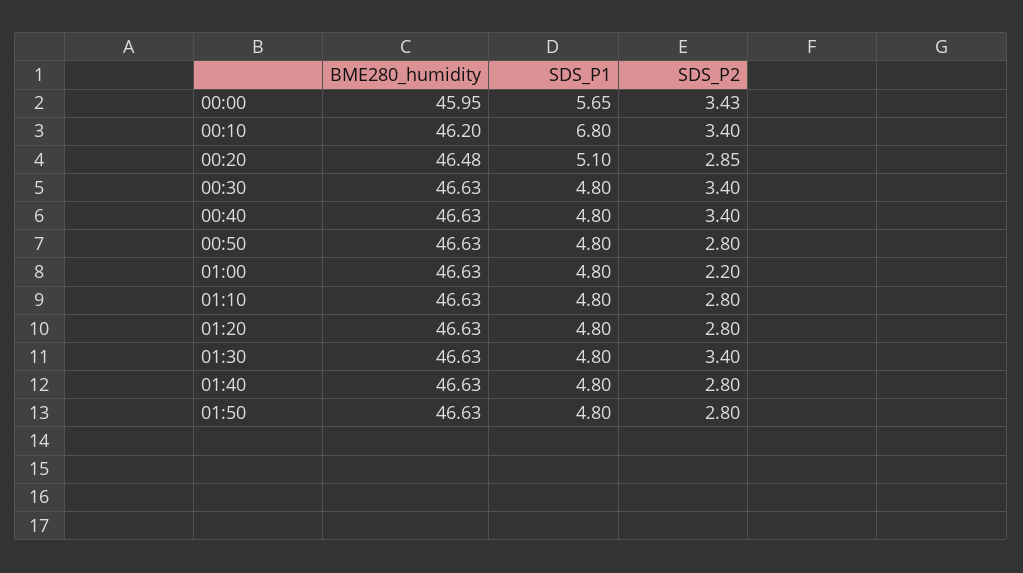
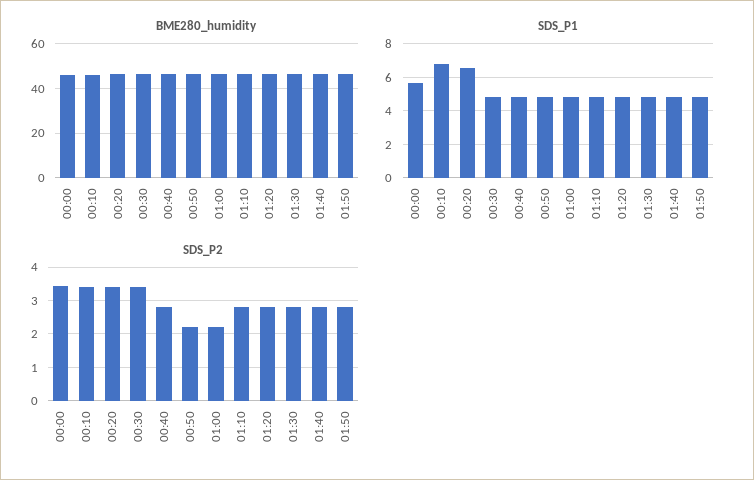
  {
    "BME280_humidity": {
      "00:00": 45.95,
      "00:10": 46.2,
      "00:20": 46.48,
      "00:30": 46.63,
      "00:40": 46.63,
      "00:50": 46.63,
      "01:00": 46.63,
      "01:10": 46.63,
      "01:20": 46.63,
      "01:30": 46.63,
      "01:40": 46.63,
      "01:50": 46.63
    },
    "SDS_P1": {
      "00:00": 5.65,
      "00:10": 6.8,
-     "00:20": 5.1,
+     "00:20": 6.5,
      "00:30": 4.8,
      "00:40": 4.8,
      "00:50": 4.8,
      "01:00": 4.8,
      "01:10": 4.8,
      "01:20": 4.8,
      "01:30": 4.8,
      "01:40": 4.8,
      "01:50": 4.8
    },
    "SDS_P2": {
      "00:00": 3.43,
      "00:10": 3.4,
-     "00:20": 2.85,
+     "00:20": 3.4,
      "00:30": 3.4,
-     "00:40": 3.4,
+     "00:40": 2.8,
-     "00:50": 2.8,
+     "00:50": 2.2,
      "01:00": 2.2,
      "01:10": 2.8,
      "01:20": 2.8,
-     "01:30": 3.4,
+     "01:30": 2.8,
      "01:40": 2.8,
      "01:50": 2.8
    }
  }

